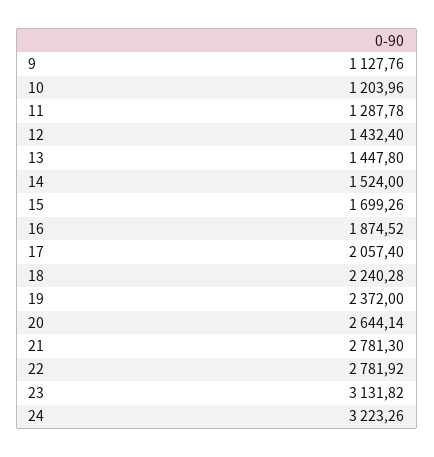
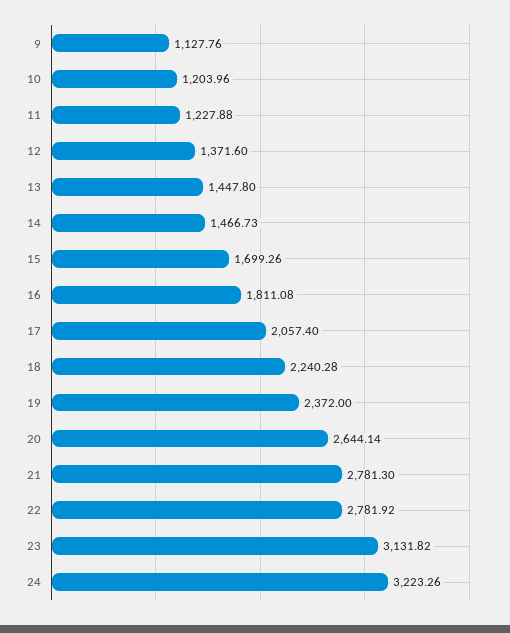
  {
    "9": 1127.76,
    "10": 1203.96,
-   "11": 1287.78,
+   "11": 1227.88,
-   "12": 1432.4,
+   "12": 1371.6,
    "13": 1447.8,
-   "14": 1524,
+   "14": 1466.73,
    "15": 1699.26,
-   "16": 1874.52,
+   "16": 1811.08,
    "17": 2057.4,
    "18": 2240.28,
    "19": 2372,
    "20": 2644.14,
    "21": 2781.3,
    "22": 2781.92,
    "23": 3131.82,
    "24": 3223.26
  }

